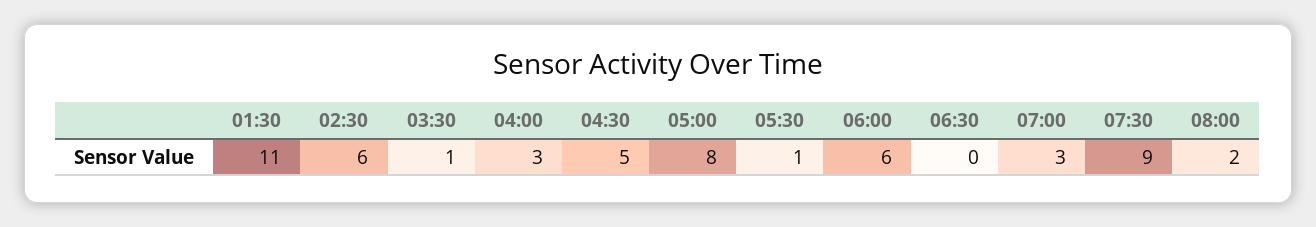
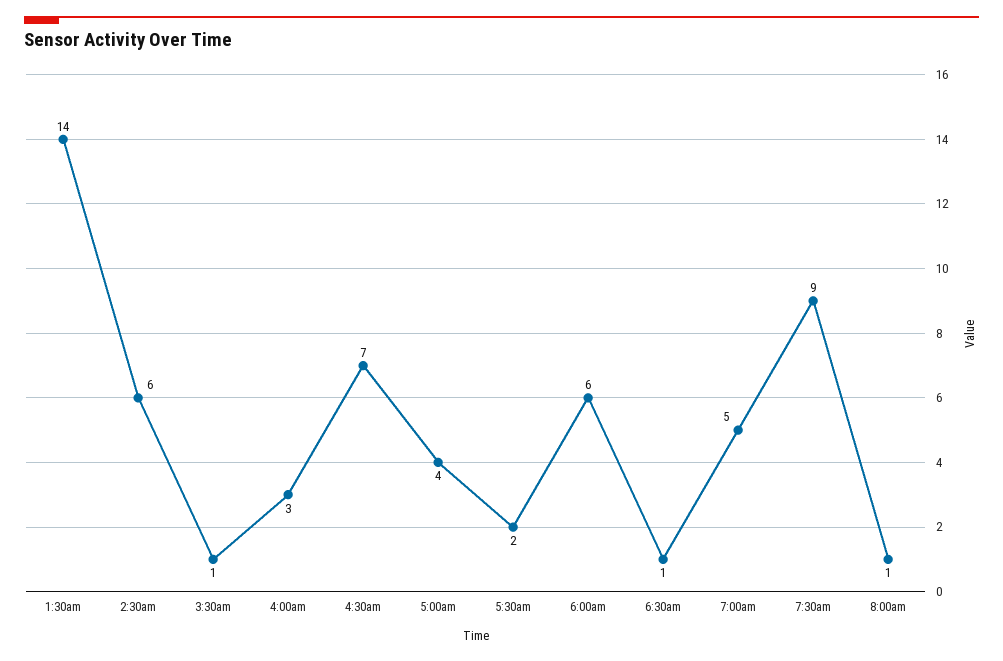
  {
-   "01:30": 11,
+   "01:30": 14,
    "02:30": 6,
    "03:30": 1,
    "04:00": 3,
-   "04:30": 5,
+   "04:30": 7,
-   "05:00": 8,
+   "05:00": 4,
-   "05:30": 1,
+   "05:30": 2,
    "06:00": 6,
-   "06:30": 0,
+   "06:30": 1,
-   "07:00": 3,
+   "07:00": 5,
    "07:30": 9,
-   "08:00": 2
+   "08:00": 1
  }

